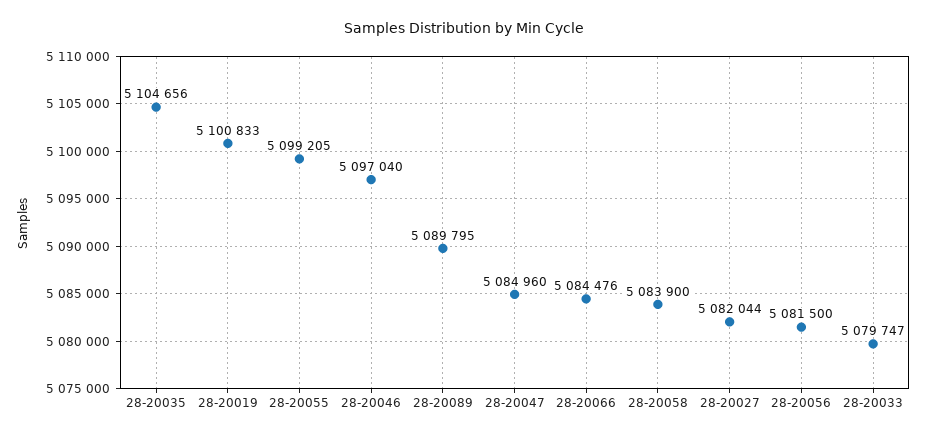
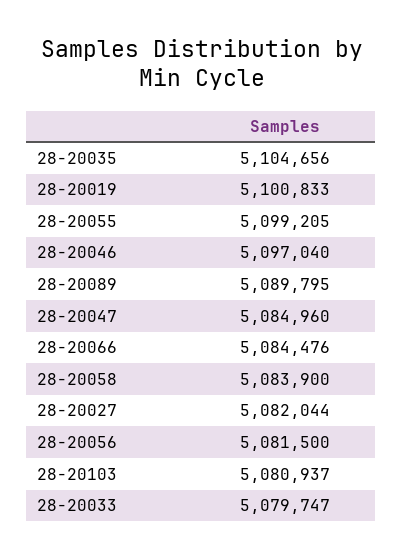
  {
    "28-20035": 5104656,
    "28-20019": 5100833,
    "28-20055": 5099205,
    "28-20046": 5097040,
    "28-20089": 5089795,
    "28-20047": 5084960,
    "28-20066": 5084476,
    "28-20058": 5083900,
    "28-20027": 5082044,
    "28-20056": 5081500,
-   "28-20033": 5079747
+   "28-20033": 5079747,
+   "28-20103": 5080937
  }

